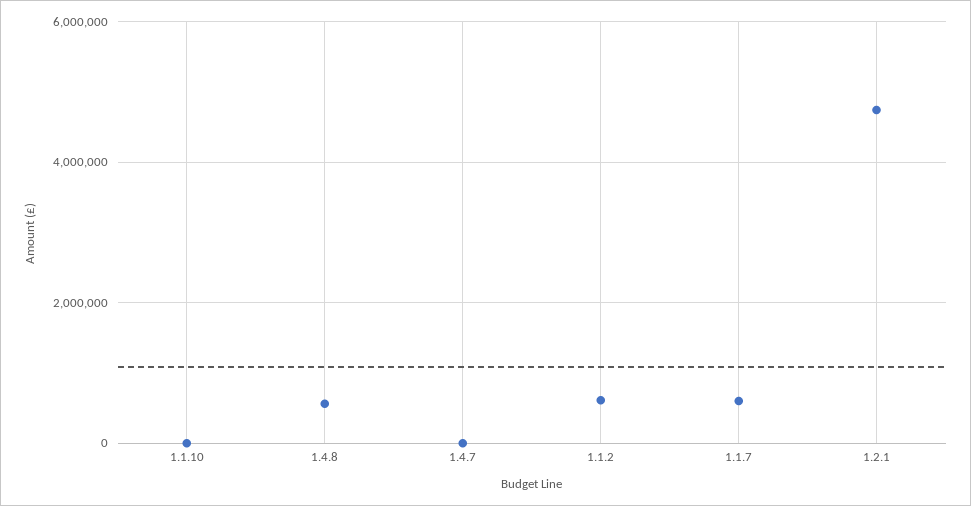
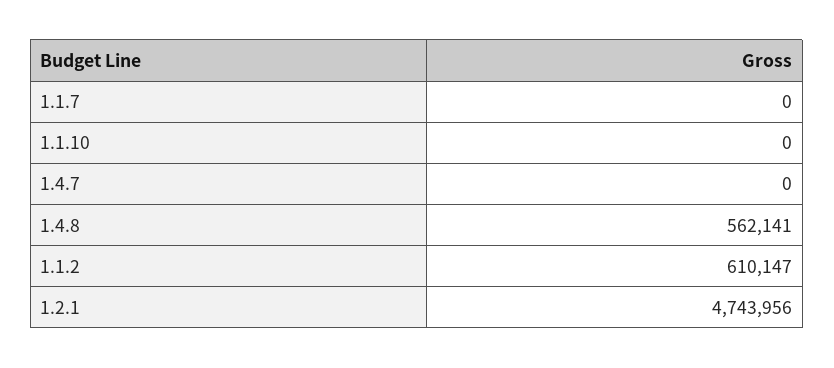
  {
    "1.1.10": 0,
    "1.4.8": 562141,
    "1.4.7": 0,
    "1.1.2": 610147,
-   "1.1.7": 600000,
+   "1.1.7": 0,
    "1.2.1": 4743956
  }

